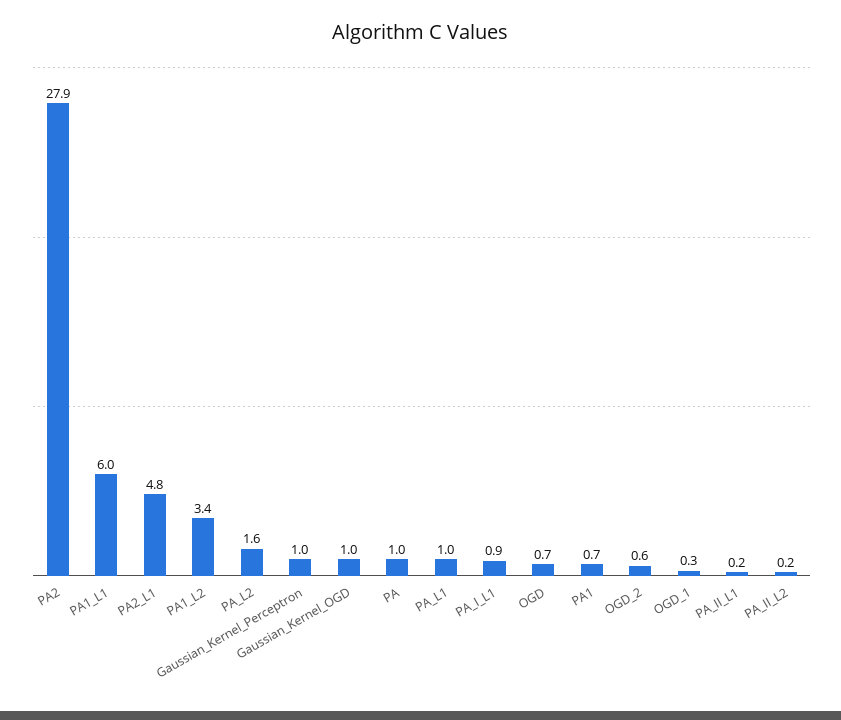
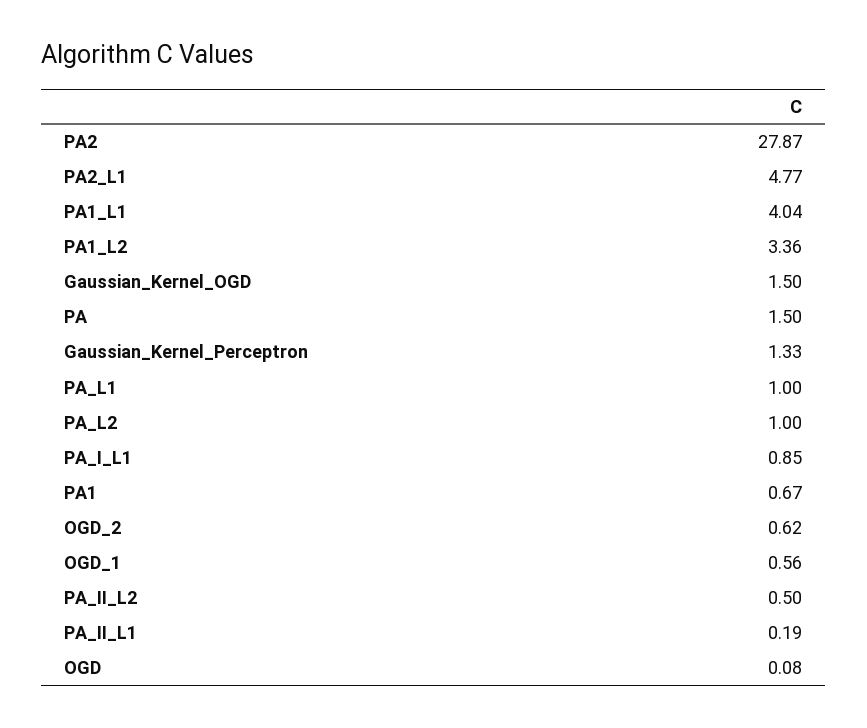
  {
    "PA2": 27.87,
-   "PA1_L1": 6,
+   "PA1_L1": 4.04,
    "PA2_L1": 4.77,
    "PA1_L2": 3.36,
-   "PA_L2": 1.6,
+   "PA_L2": 1,
-   "Gaussian_Kernel_Perceptron": 1,
+   "Gaussian_Kernel_Perceptron": 1.33,
-   "Gaussian_Kernel_OGD": 1,
+   "Gaussian_Kernel_OGD": 1.5,
-   "PA": 1,
+   "PA": 1.5,
    "PA_L1": 1,
    "PA_I_L1": 0.85,
-   "OGD": 0.7,
+   "OGD": 0.08,
    "PA1": 0.67,
    "OGD_2": 0.62,
-   "OGD_1": 0.3,
+   "OGD_1": 0.56,
    "PA_II_L1": 0.19,
-   "PA_II_L2": 0.2
+   "PA_II_L2": 0.5
  }

